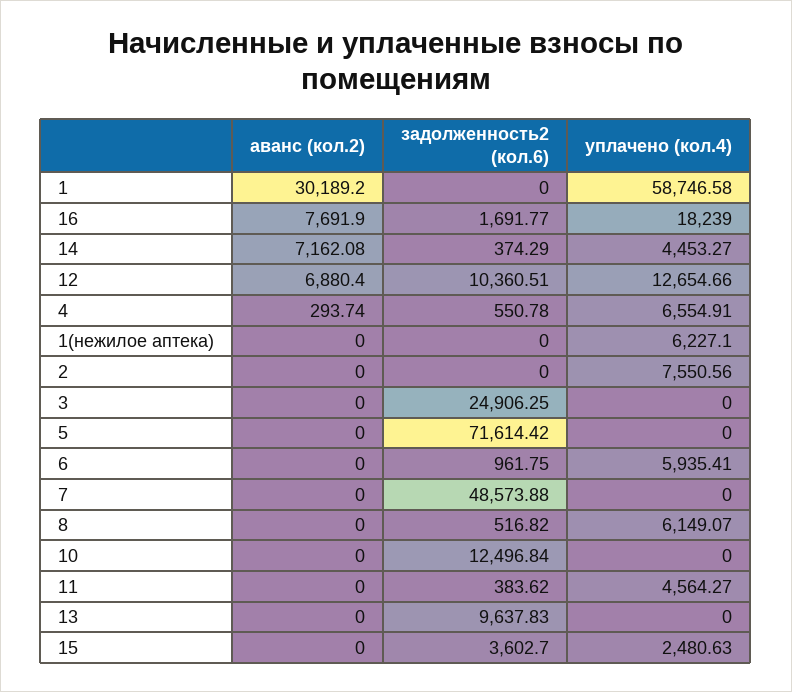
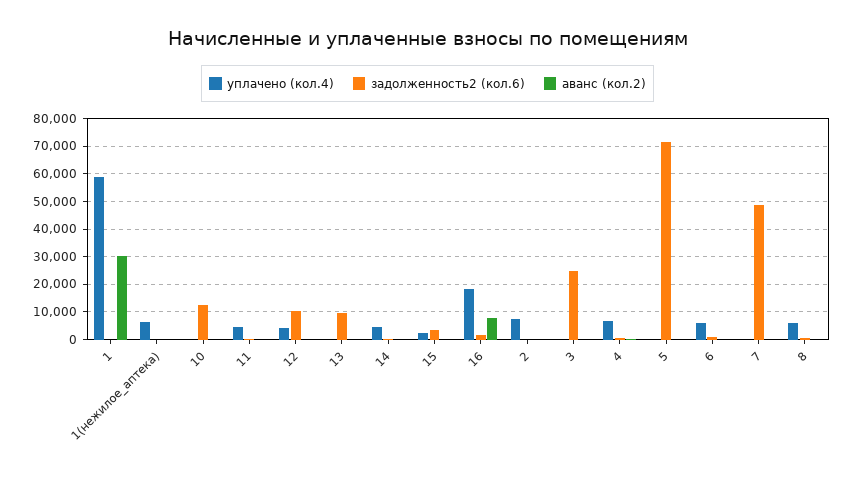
  {
    "аванс (кол.2)": {
      "1": 30189.2,
      "16": 7691.9,
-     "14": 7162.08,
+     "14": 0,
-     "12": 6880.4,
+     "12": 0,
      "4": 293.74,
      "1(нежилое аптека)": 0,
      "2": 0,
      "3": 0,
      "5": 0,
      "6": 0,
      "7": 0,
      "8": 0,
      "10": 0,
      "11": 0,
      "13": 0,
      "15": 0
    },
    "задолженность2 (кол.6)": {
      "1": 0,
      "16": 1691.77,
      "14": 374.29,
      "12": 10360.51,
      "4": 550.78,
      "1(нежилое аптека)": 0,
      "2": 0,
      "3": 24906.25,
      "5": 71614.42,
      "6": 961.75,
      "7": 48573.88,
      "8": 516.82,
      "10": 12496.84,
      "11": 383.62,
      "13": 9637.83,
      "15": 3602.7
    },
    "уплачено (кол.4)": {
      "1": 58746.58,
      "16": 18239,
      "14": 4453.27,
-     "12": 12654.66,
+     "12": 5000,
      "4": 6554.91,
      "1(нежилое аптека)": 6227.1,
      "2": 7550.56,
      "3": 0,
      "5": 0,
      "6": 5935.41,
      "7": 0,
      "8": 6149.07,
      "10": 0,
      "11": 4564.27,
      "13": 0,
      "15": 2480.63
    }
  }

